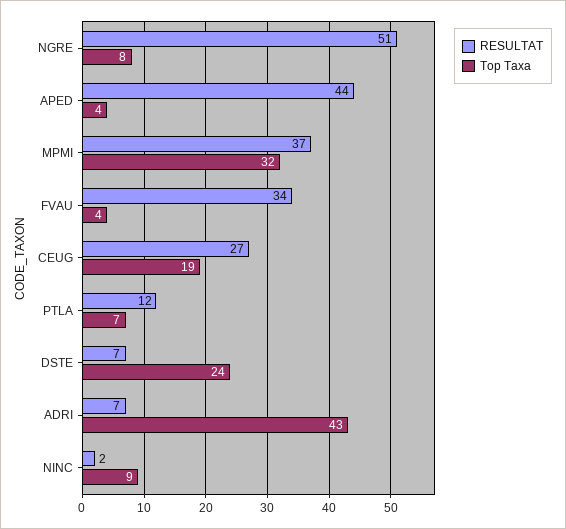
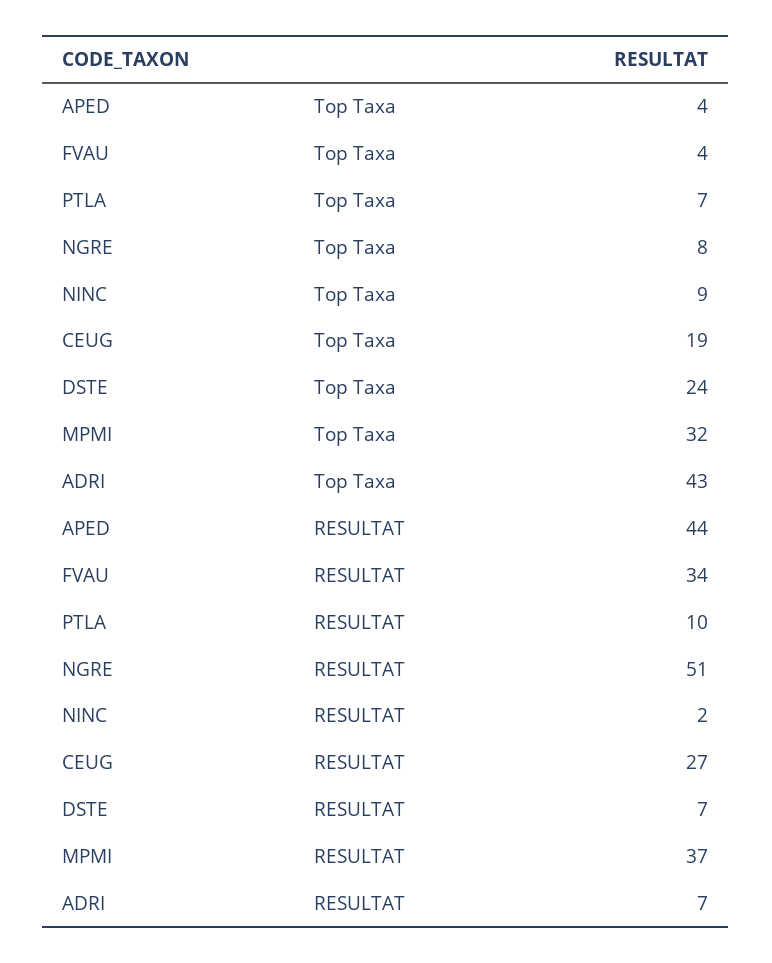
  {
    "RESULTAT": {
      "NGRE": 51,
      "APED": 44,
      "MPMI": 37,
      "FVAU": 34,
      "CEUG": 27,
-     "PTLA": 12,
+     "PTLA": 10,
      "DSTE": 7,
      "ADRI": 7,
      "NINC": 2
    },
    "Top Taxa": {
      "NGRE": 8,
      "APED": 4,
      "MPMI": 32,
      "FVAU": 4,
      "CEUG": 19,
      "PTLA": 7,
      "DSTE": 24,
      "ADRI": 43,
      "NINC": 9
    }
  }

